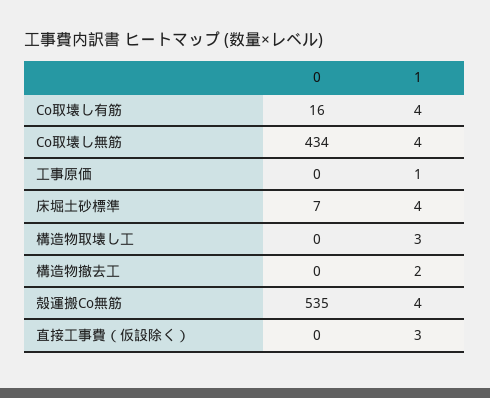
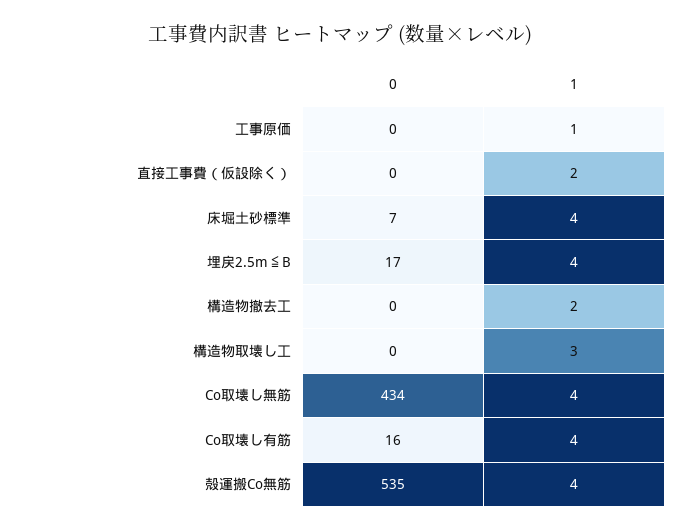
  {
    "0": {
      "Co取壊し有筋": 16,
      "Co取壊し無筋": 434,
      "工事原価": 0,
      "床堀土砂標準": 7,
      "構造物取壊し工": 0,
      "構造物撤去工": 0,
      "殻運搬Co無筋": 535,
-     "直接工事費（仮設除く）": 0
+     "直接工事費（仮設除く）": 0,
+     "埋戻2.5m≦B": 17
    },
    "1": {
      "Co取壊し有筋": 4,
      "Co取壊し無筋": 4,
      "工事原価": 1,
      "床堀土砂標準": 4,
      "構造物取壊し工": 3,
      "構造物撤去工": 2,
      "殻運搬Co無筋": 4,
-     "直接工事費（仮設除く）": 3
+     "直接工事費（仮設除く）": 2,
+     "埋戻2.5m≦B": 4
    }
  }

